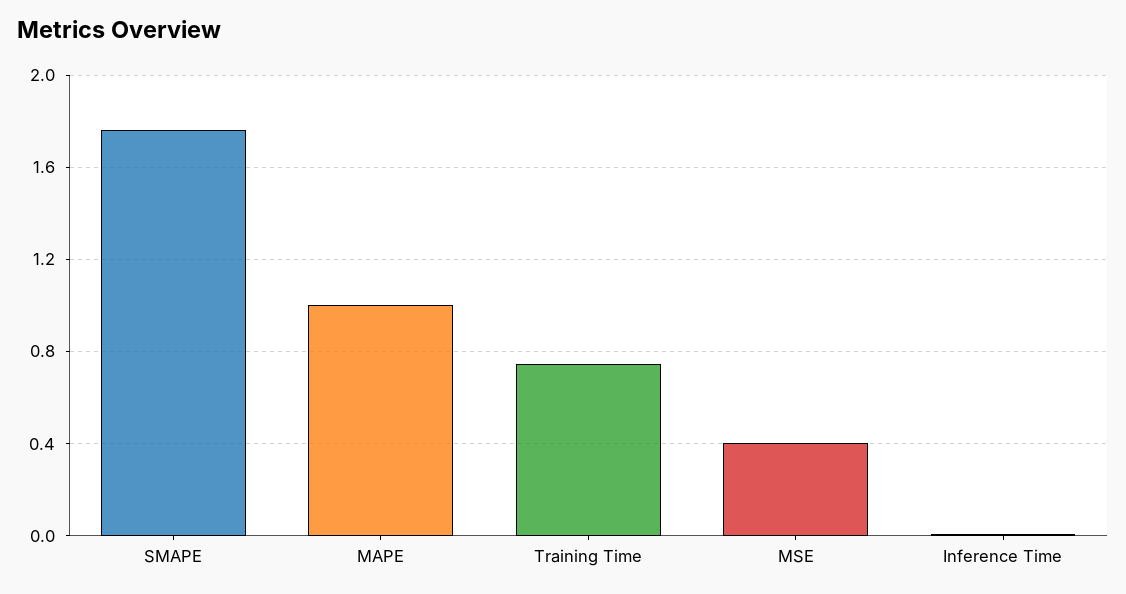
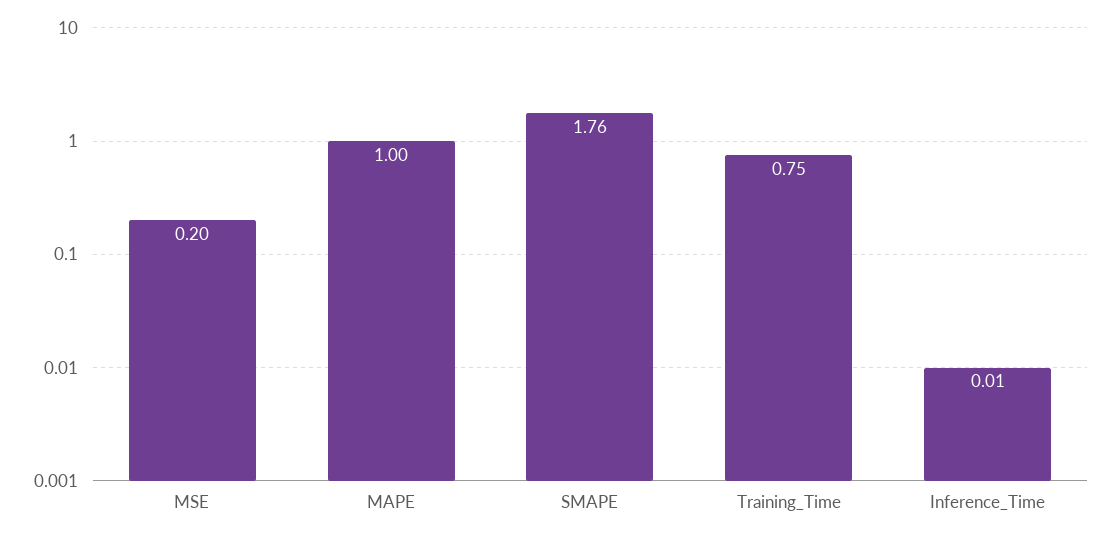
  {
    "SMAPE": 1.76,
    "MAPE": 1,
    "Training Time": 0.75,
-   "MSE": 0.4,
+   "MSE": 0.2,
    "Inference Time": 0.01
  }

